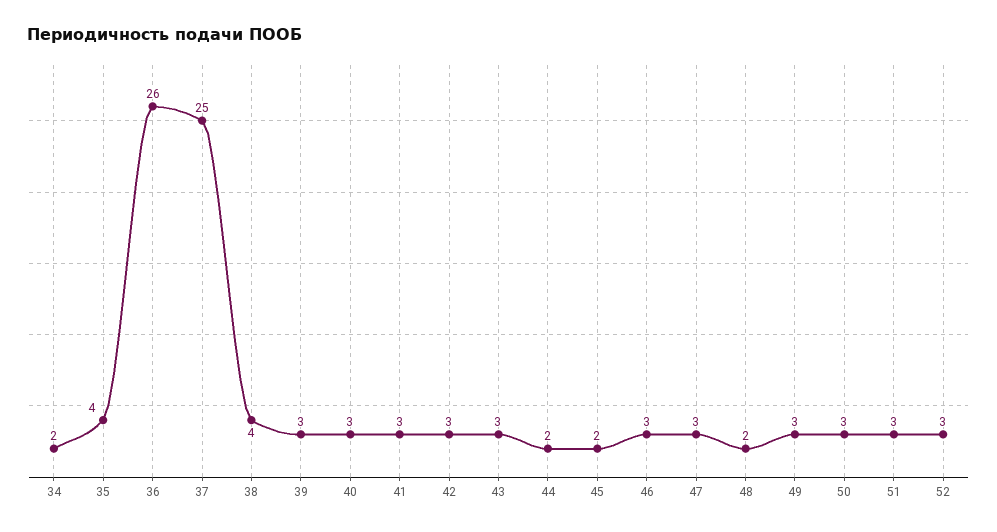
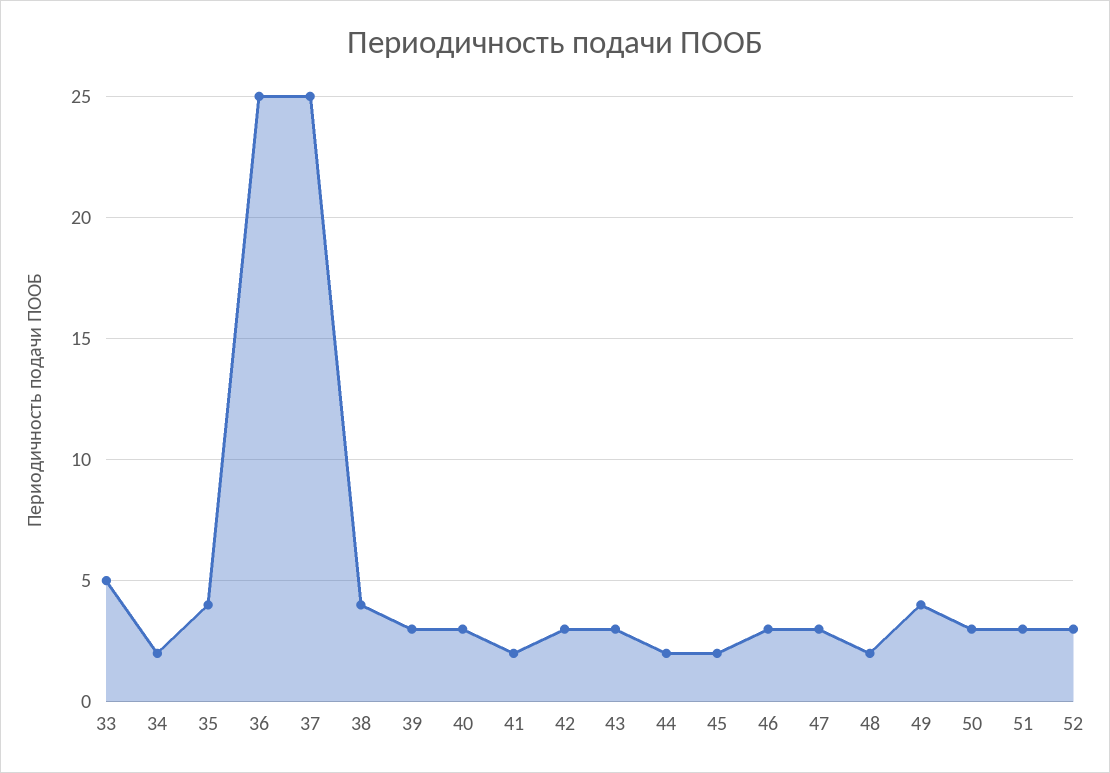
  {
    "34": 2,
    "35": 4,
-   "36": 26,
+   "36": 25,
    "37": 25,
    "38": 4,
    "39": 3,
    "40": 3,
-   "41": 3,
+   "41": 2,
    "42": 3,
    "43": 3,
    "44": 2,
    "45": 2,
    "46": 3,
    "47": 3,
    "48": 2,
-   "49": 3,
+   "49": 4,
    "50": 3,
    "51": 3,
-   "52": 3
+   "52": 3,
+   "33": 5
  }

